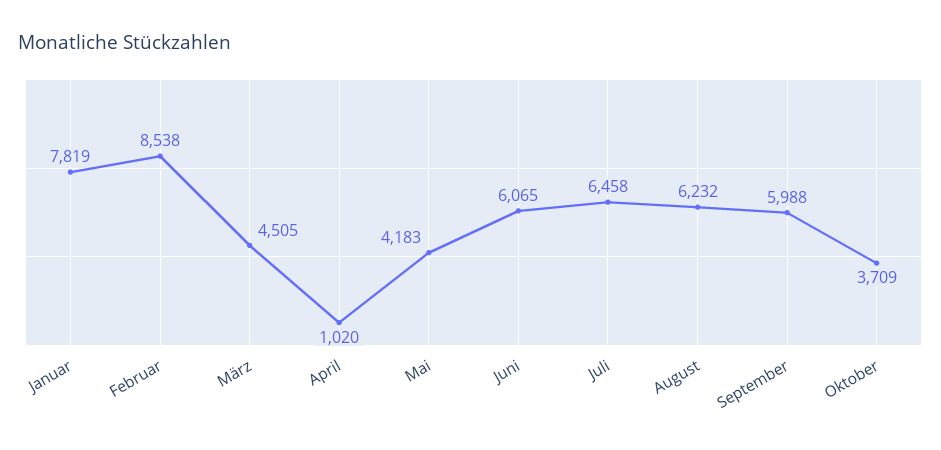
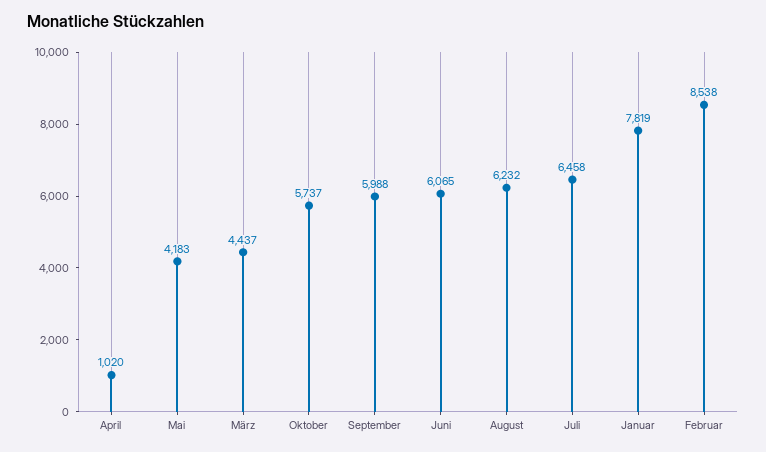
  {
    "Januar": 7819,
    "Februar": 8538,
-   "März": 4505,
+   "März": 4437,
    "April": 1020,
    "Mai": 4183,
    "Juni": 6065,
    "Juli": 6458,
    "August": 6232,
    "September": 5988,
-   "Oktober": 3709
+   "Oktober": 5737
  }

